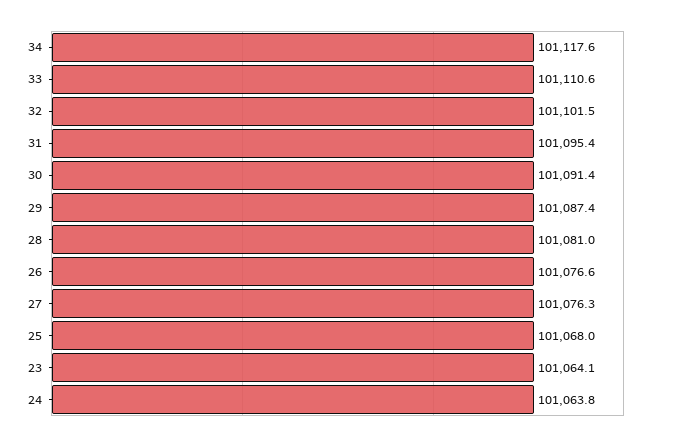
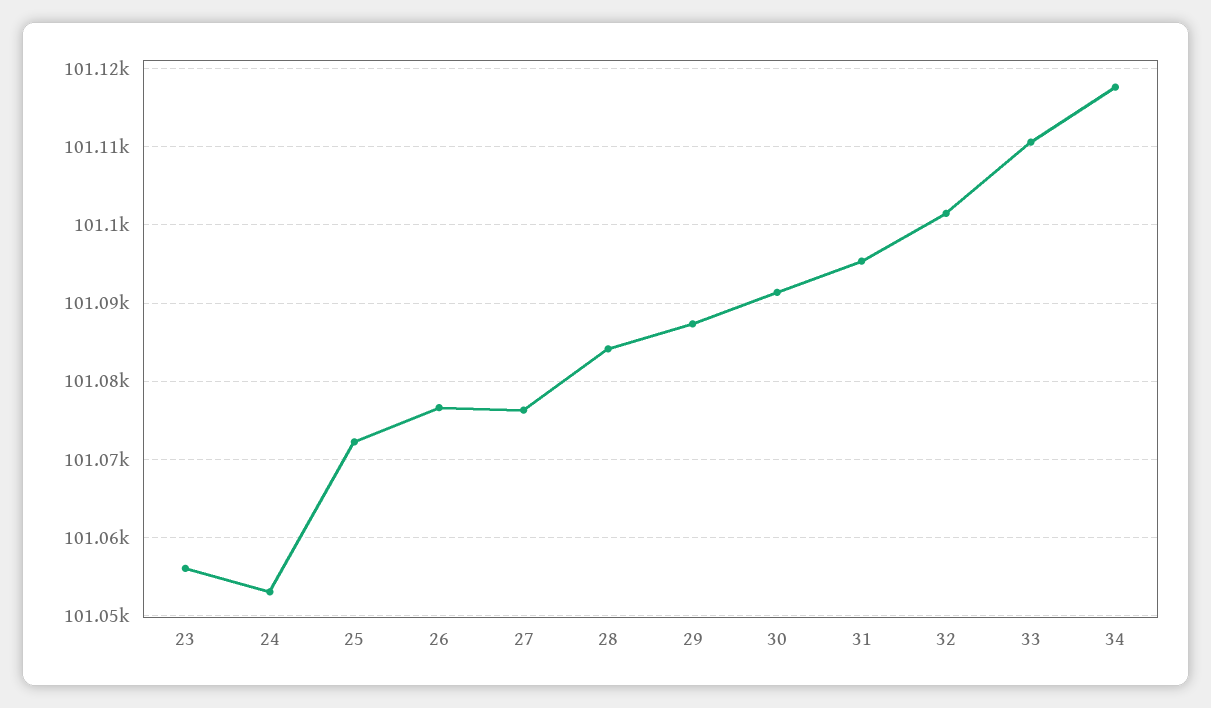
  {
    "34": 101117.6,
    "33": 101110.6,
    "32": 101101.5,
    "31": 101095.4,
    "30": 101091.4,
    "29": 101087.4,
-   "28": 101081,
+   "28": 101084,
    "26": 101076.6,
    "27": 101076.3,
-   "25": 101068,
+   "25": 101072,
-   "23": 101064.1,
+   "23": 101056,
-   "24": 101063.8
+   "24": 101053
  }

